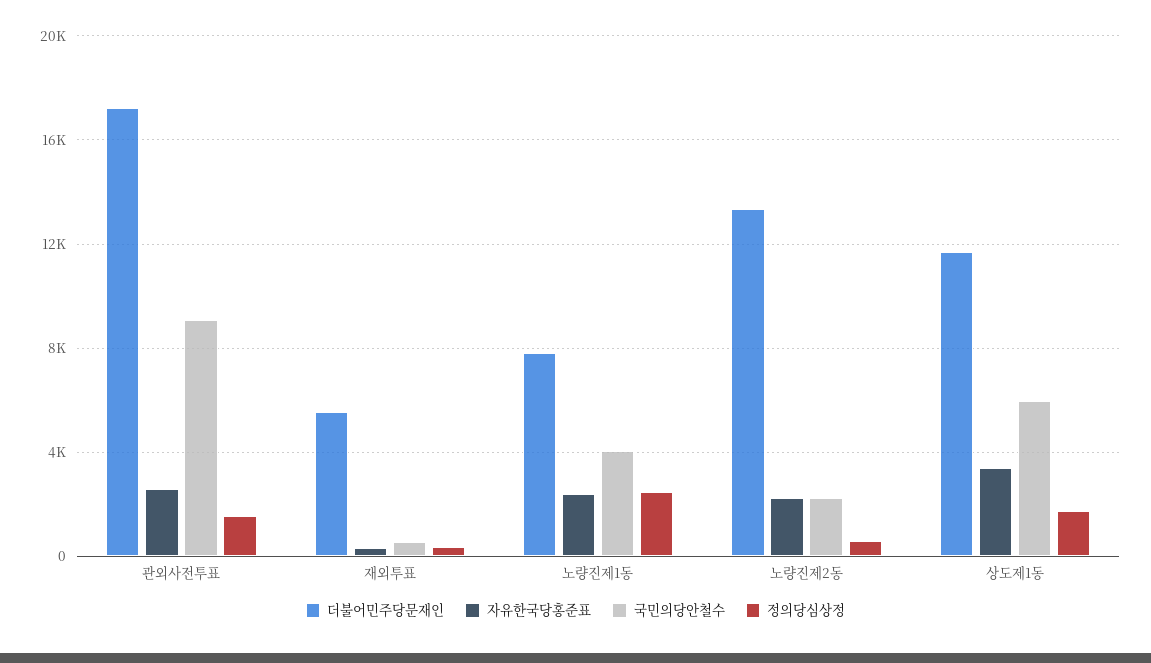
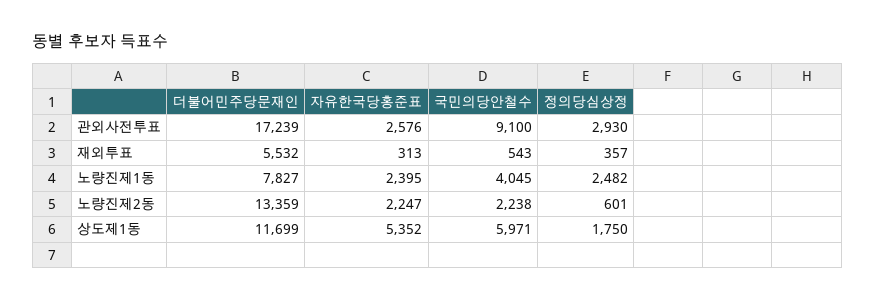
  {
    "더불어민주당문재인": {
      "관외사전투표": 17239,
      "재외투표": 5532,
      "노량진제1동": 7827,
      "노량진제2동": 13359,
      "상도제1동": 11699
    },
    "자유한국당홍준표": {
      "관외사전투표": 2576,
      "재외투표": 313,
      "노량진제1동": 2395,
      "노량진제2동": 2247,
-     "상도제1동": 3500
+     "상도제1동": 5352
    },
    "국민의당안철수": {
      "관외사전투표": 9100,
      "재외투표": 543,
      "노량진제1동": 4045,
      "노량진제2동": 2238,
      "상도제1동": 5971
    },
    "정의당심상정": {
-     "관외사전투표": 1500,
+     "관외사전투표": 2930,
      "재외투표": 357,
      "노량진제1동": 2482,
      "노량진제2동": 601,
      "상도제1동": 1750
    }
  }

